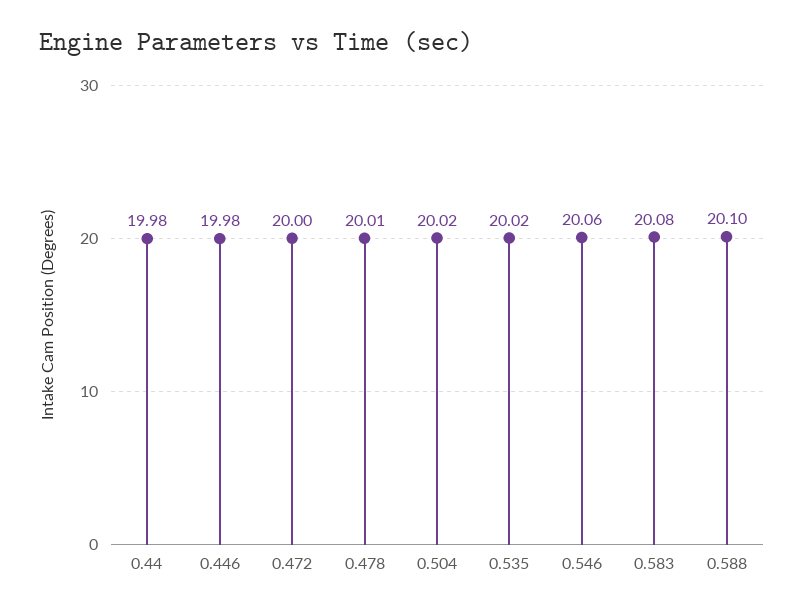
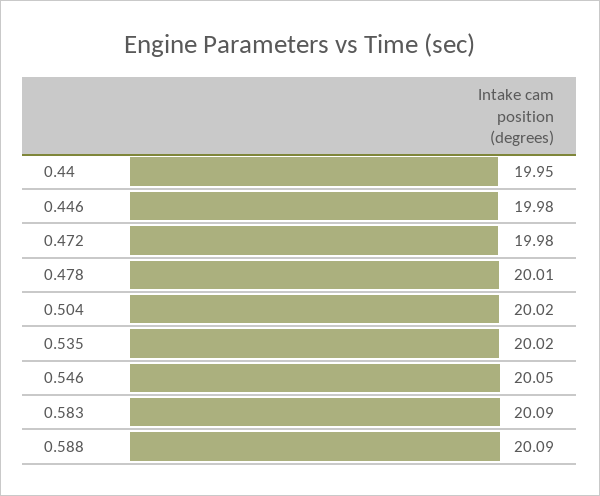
  {
-   "0.44": 19.98,
+   "0.44": 19.95,
    "0.446": 19.98,
-   "0.472": 20,
+   "0.472": 19.98,
    "0.478": 20.01,
    "0.504": 20.02,
    "0.535": 20.02,
-   "0.546": 20.06,
+   "0.546": 20.05,
-   "0.583": 20.08,
+   "0.583": 20.09,
-   "0.588": 20.1
+   "0.588": 20.09
  }

